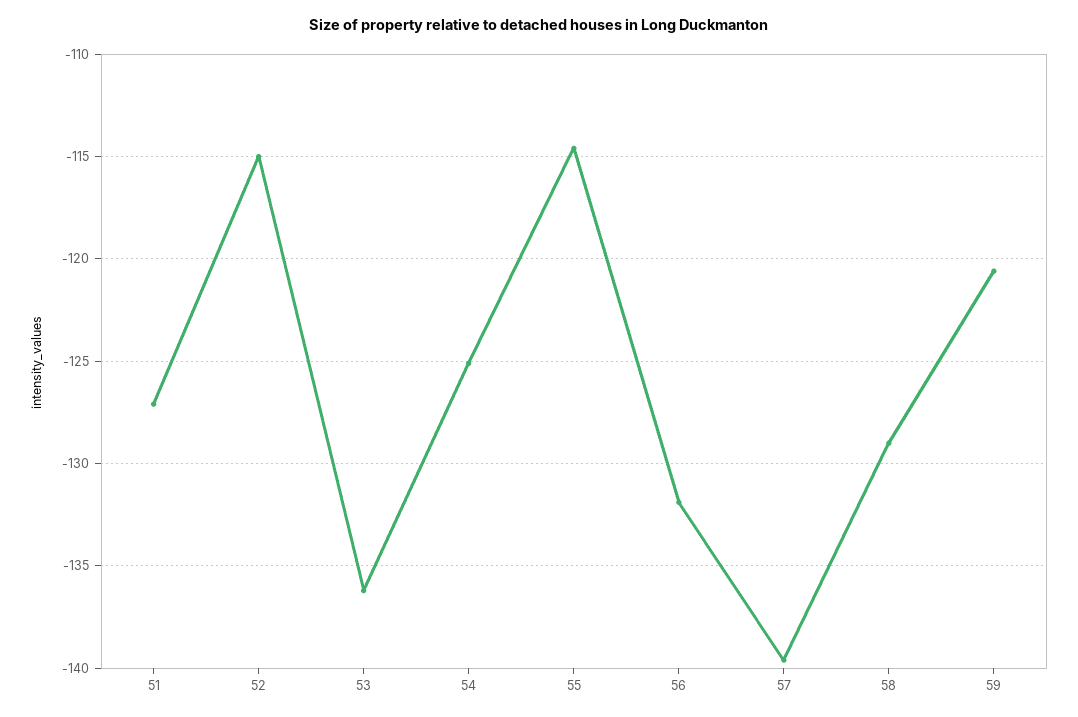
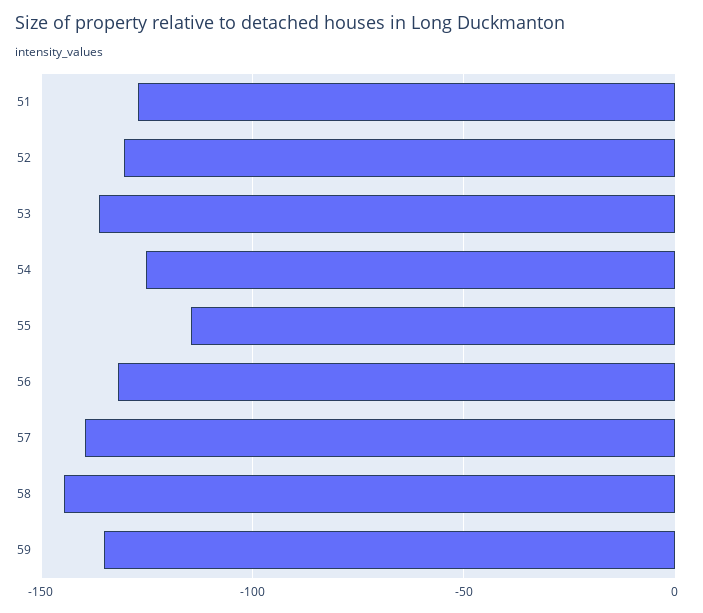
  {
    "51": -127,
-   "52": -115,
+   "52": -130,
    "53": -136,
    "54": -125,
    "55": -114.5,
    "56": -132,
    "57": -139.5,
-   "58": -129,
+   "58": -145,
-   "59": -120.5
+   "59": -135
  }

